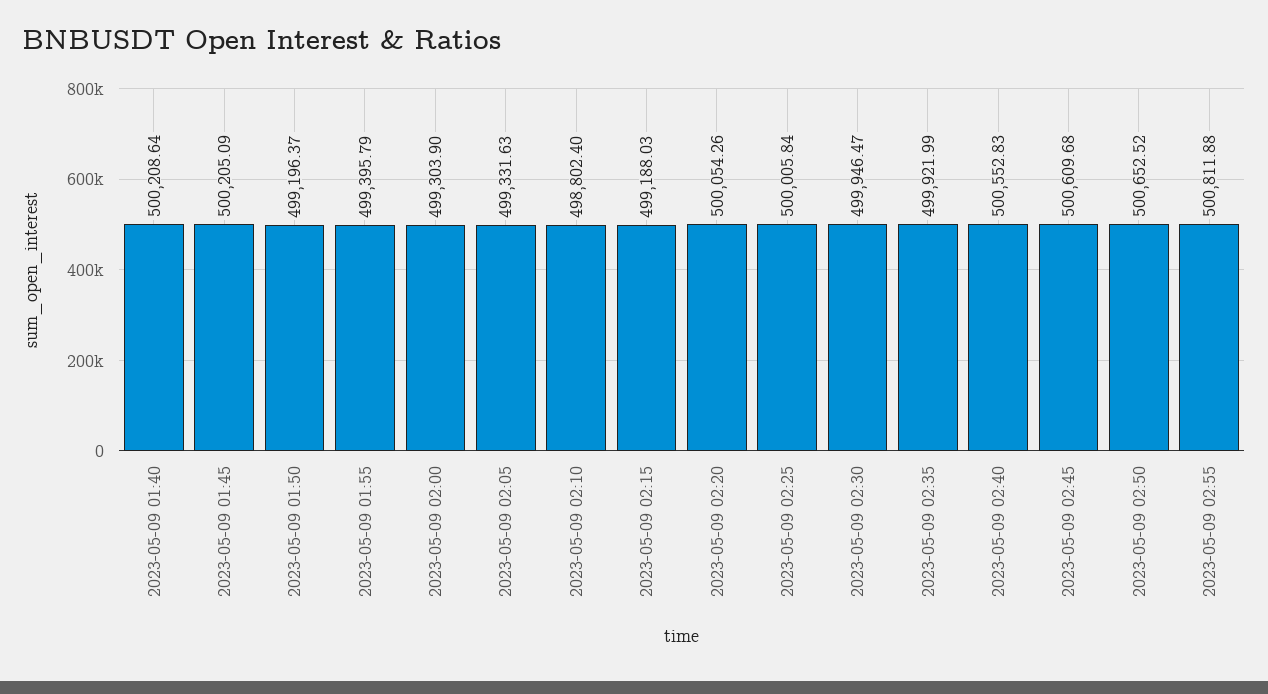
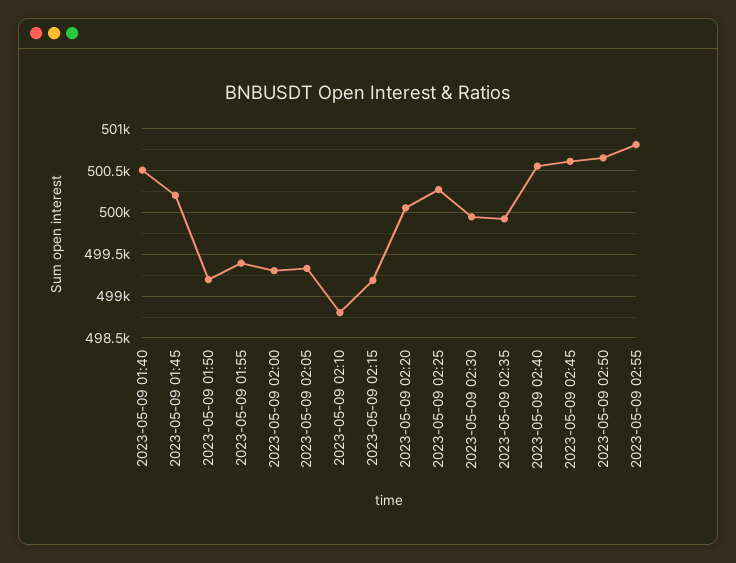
  {
-   "2023-05-09 01:40": 500208.64,
+   "2023-05-09 01:40": 500500,
    "2023-05-09 01:45": 500205.09,
    "2023-05-09 01:50": 499196.37,
    "2023-05-09 01:55": 499395.79,
    "2023-05-09 02:00": 499303.9,
    "2023-05-09 02:05": 499331.63,
    "2023-05-09 02:10": 498802.4,
    "2023-05-09 02:15": 499188.03,
    "2023-05-09 02:20": 500054.26,
-   "2023-05-09 02:25": 500005.84,
+   "2023-05-09 02:25": 500300,
    "2023-05-09 02:30": 499946.47,
    "2023-05-09 02:35": 499921.99,
    "2023-05-09 02:40": 500552.83,
    "2023-05-09 02:45": 500609.68,
    "2023-05-09 02:50": 500652.52,
    "2023-05-09 02:55": 500811.88
  }

